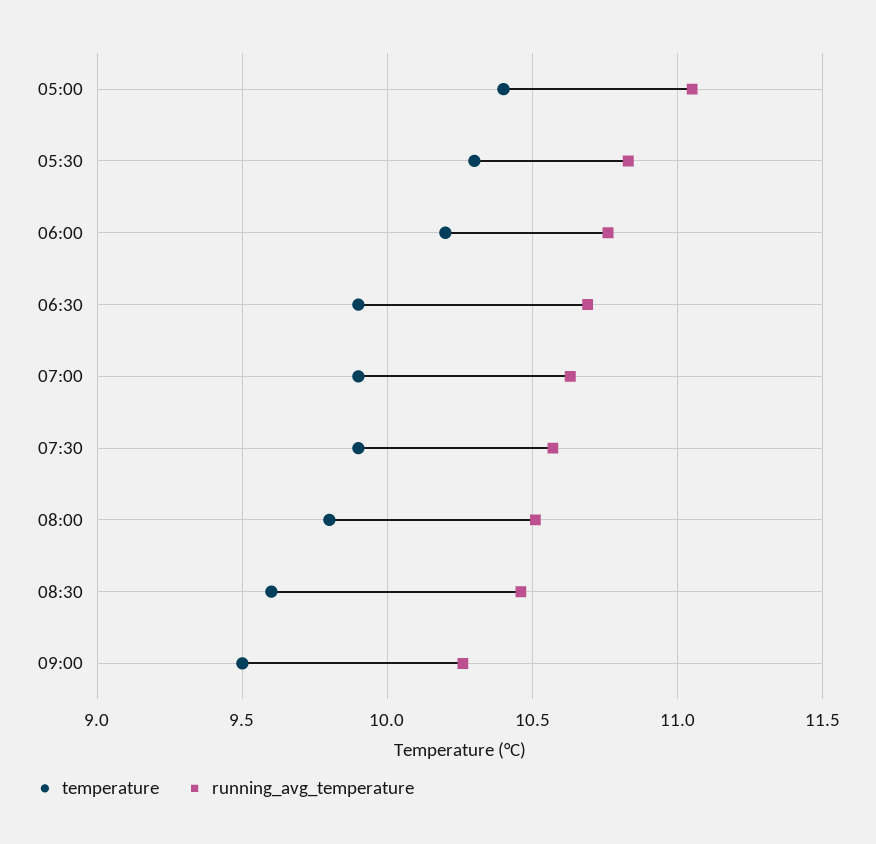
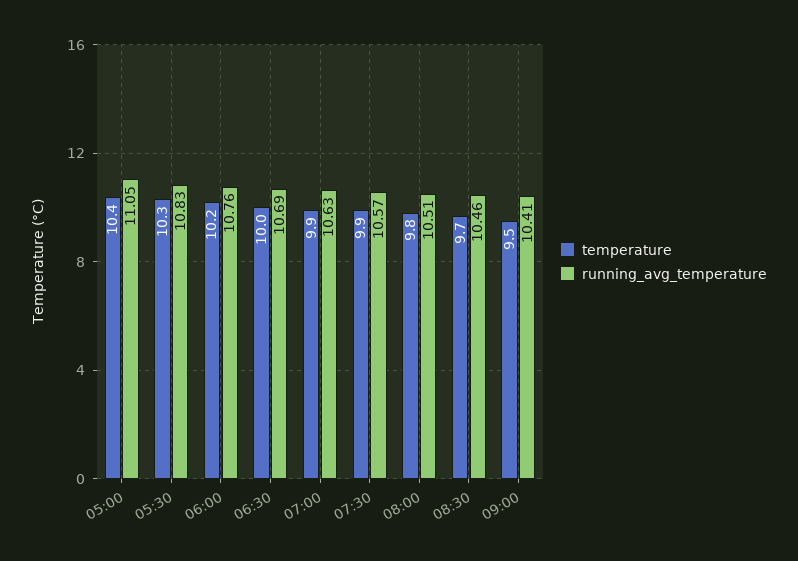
  {
    "temperature": {
      "05:00": 10.4,
      "05:30": 10.3,
      "06:00": 10.2,
-     "06:30": 9.9,
+     "06:30": 10,
      "07:00": 9.9,
      "07:30": 9.9,
      "08:00": 9.8,
-     "08:30": 9.6,
+     "08:30": 9.7,
      "09:00": 9.5
    },
    "running_avg_temperature": {
      "05:00": 11.05,
      "05:30": 10.83,
      "06:00": 10.76,
      "06:30": 10.69,
      "07:00": 10.63,
      "07:30": 10.57,
      "08:00": 10.51,
      "08:30": 10.46,
-     "09:00": 10.25
+     "09:00": 10.41
    }
  }

